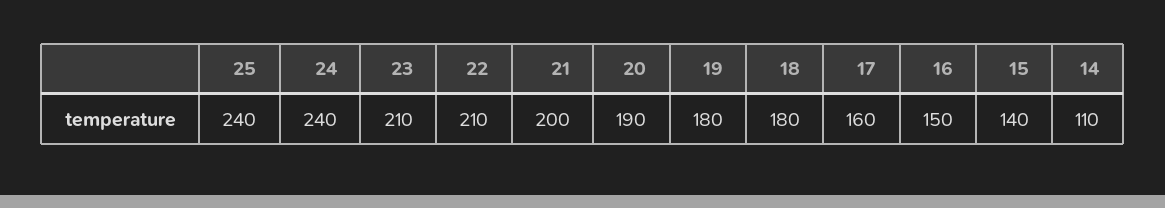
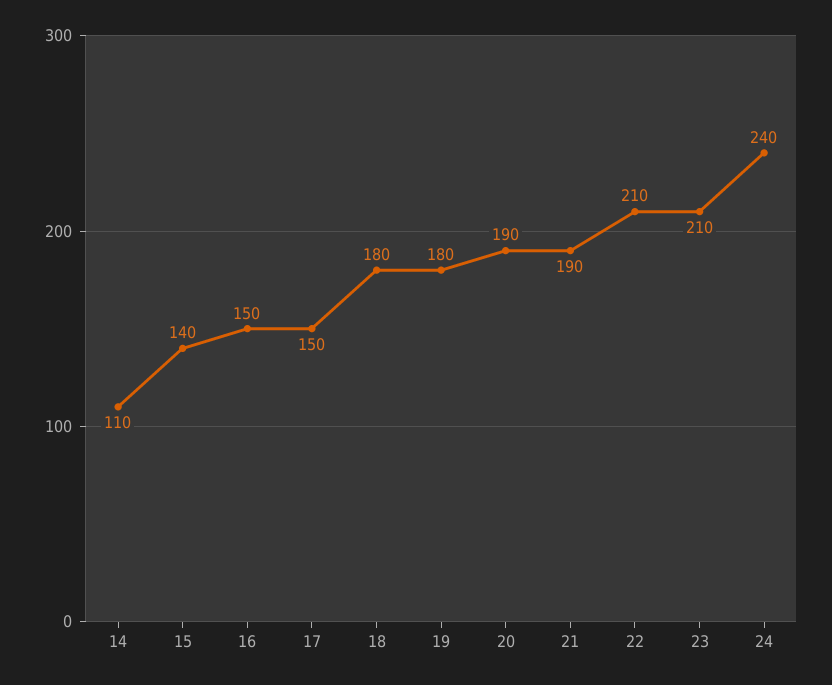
  {
-   "25": 240,
    "24": 240,
    "23": 210,
    "22": 210,
-   "21": 200,
+   "21": 190,
    "20": 190,
    "19": 180,
    "18": 180,
-   "17": 160,
+   "17": 150,
    "16": 150,
    "15": 140,
    "14": 110
  }

